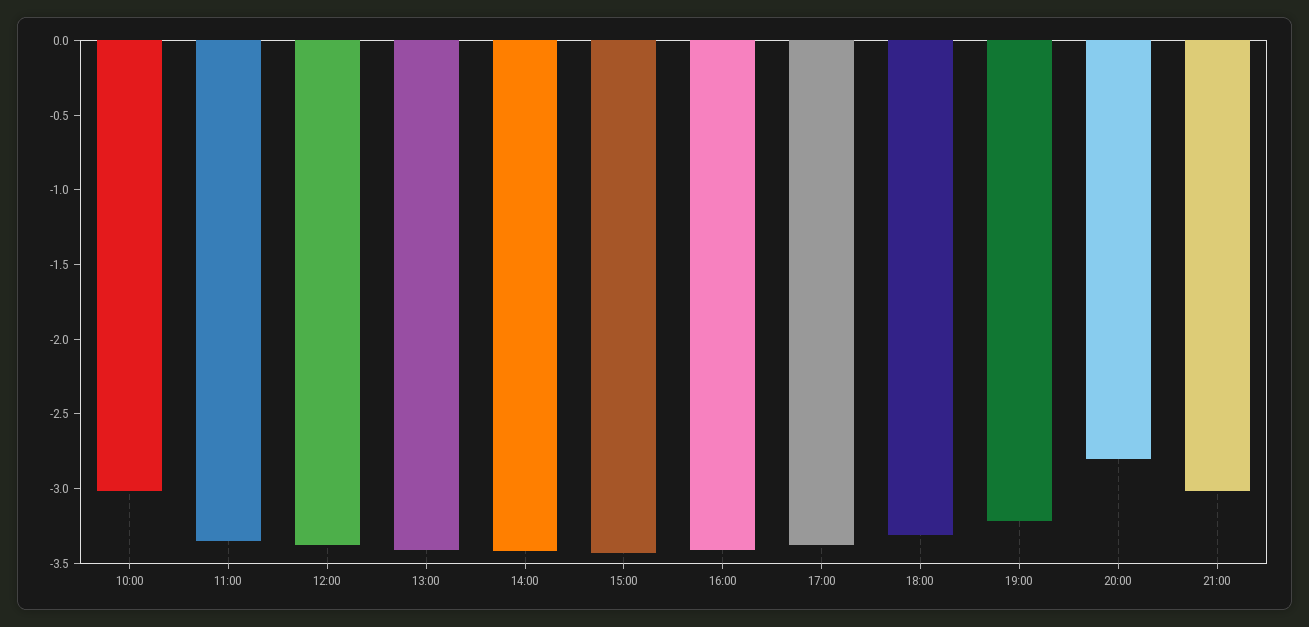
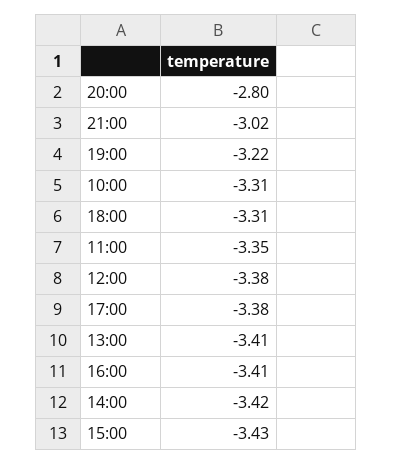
  {
-   "10:00": -3,
+   "10:00": -3.31,
    "11:00": -3.35,
    "12:00": -3.38,
    "13:00": -3.41,
    "14:00": -3.42,
    "15:00": -3.43,
    "16:00": -3.41,
    "17:00": -3.38,
    "18:00": -3.31,
    "19:00": -3.22,
    "20:00": -2.8,
    "21:00": -3.02
  }

